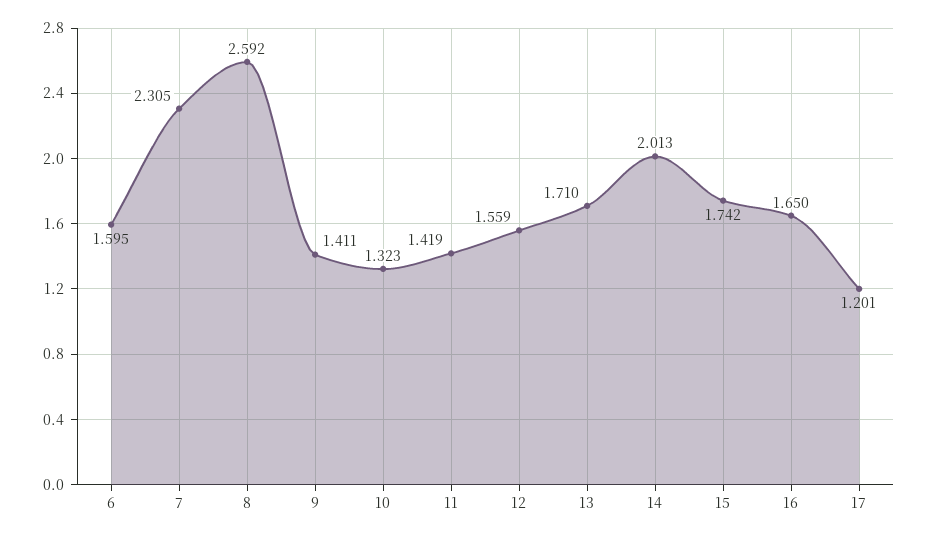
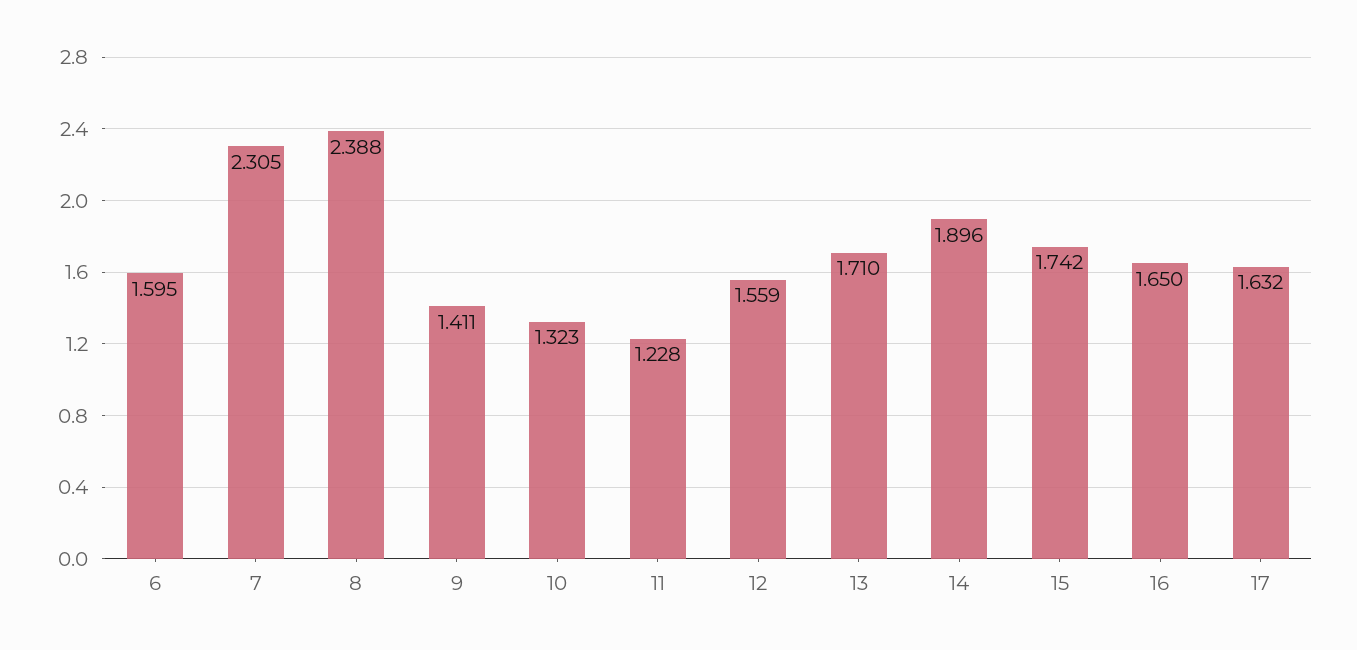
  {
    "6": 1.595,
    "7": 2.305,
-   "8": 2.592,
+   "8": 2.388,
    "9": 1.411,
    "10": 1.323,
-   "11": 1.419,
+   "11": 1.228,
    "12": 1.559,
    "13": 1.71,
-   "14": 2.013,
+   "14": 1.896,
    "15": 1.742,
    "16": 1.65,
-   "17": 1.201
+   "17": 1.632
  }

